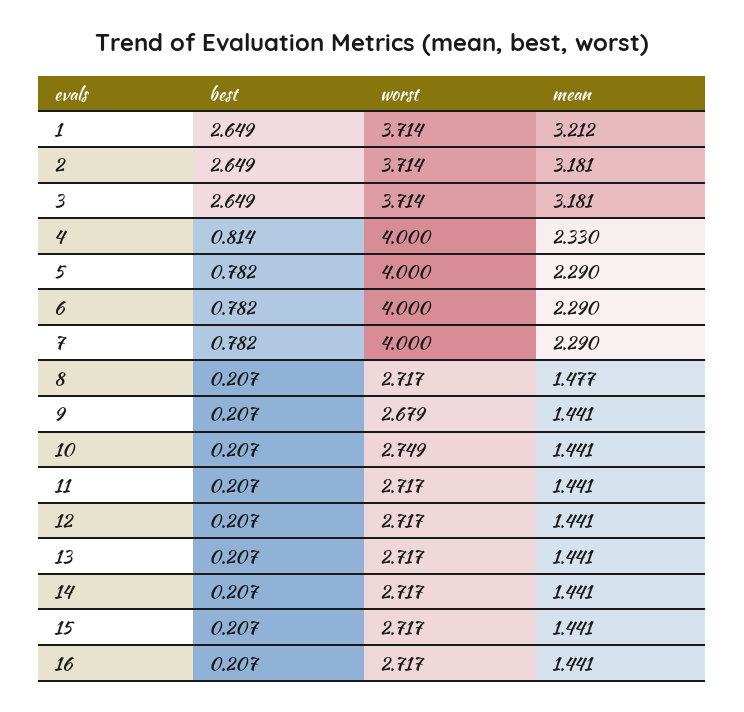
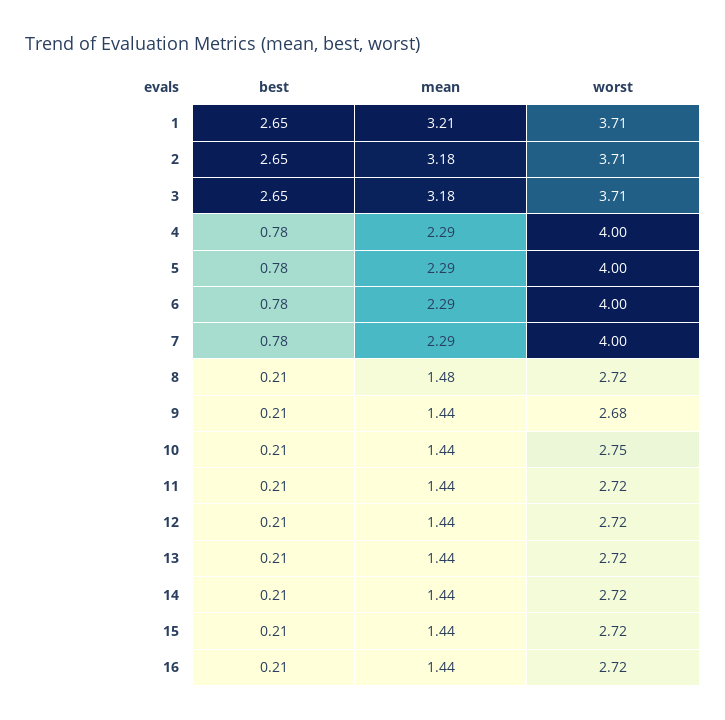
  {
    "best": {
      "1": 2.649,
      "2": 2.649,
      "3": 2.649,
-     "4": 0.814,
+     "4": 0.78,
      "5": 0.782,
      "6": 0.782,
      "7": 0.782,
      "8": 0.207,
      "9": 0.207,
      "10": 0.207,
      "11": 0.207,
      "12": 0.207,
      "13": 0.207,
      "14": 0.207,
      "15": 0.207,
      "16": 0.207
    },
    "worst": {
      "1": 3.714,
      "2": 3.714,
      "3": 3.714,
      "4": 4,
      "5": 4,
      "6": 4,
      "7": 4,
      "8": 2.717,
      "9": 2.679,
      "10": 2.749,
      "11": 2.717,
      "12": 2.717,
      "13": 2.717,
      "14": 2.717,
      "15": 2.717,
      "16": 2.717
    },
    "mean": {
      "1": 3.212,
      "2": 3.181,
      "3": 3.181,
-     "4": 2.33,
+     "4": 2.29,
      "5": 2.29,
      "6": 2.29,
      "7": 2.29,
      "8": 1.477,
      "9": 1.441,
      "10": 1.441,
      "11": 1.441,
      "12": 1.441,
      "13": 1.441,
      "14": 1.441,
      "15": 1.441,
      "16": 1.441
    }
  }

